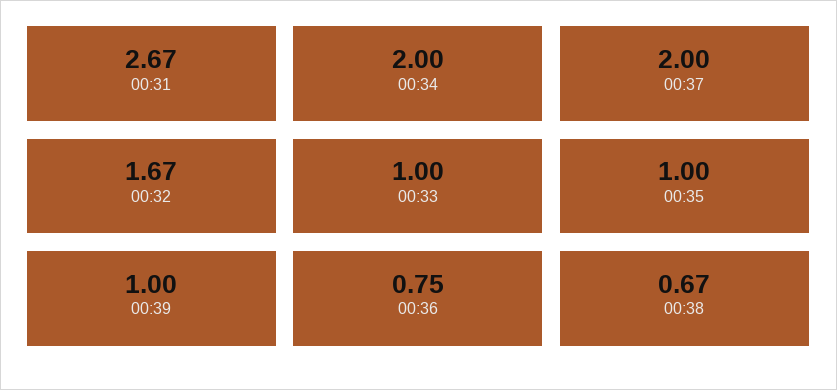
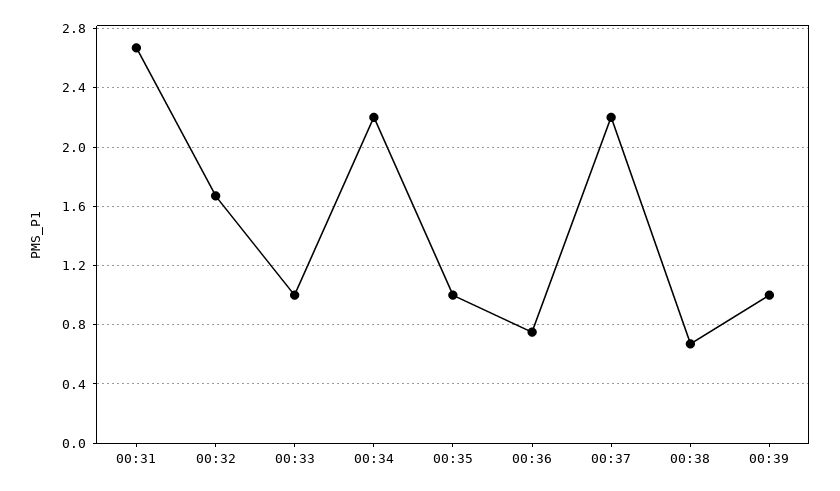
  {
    "00:31": 2.67,
-   "00:34": 2,
+   "00:34": 2.2,
-   "00:37": 2,
+   "00:37": 2.2,
    "00:32": 1.67,
    "00:33": 1,
    "00:35": 1,
    "00:39": 1,
    "00:36": 0.75,
    "00:38": 0.67
  }

